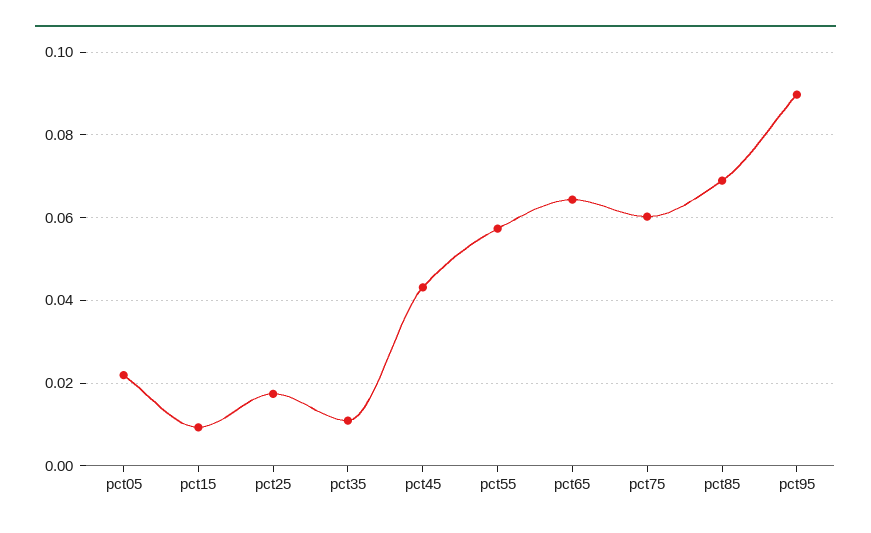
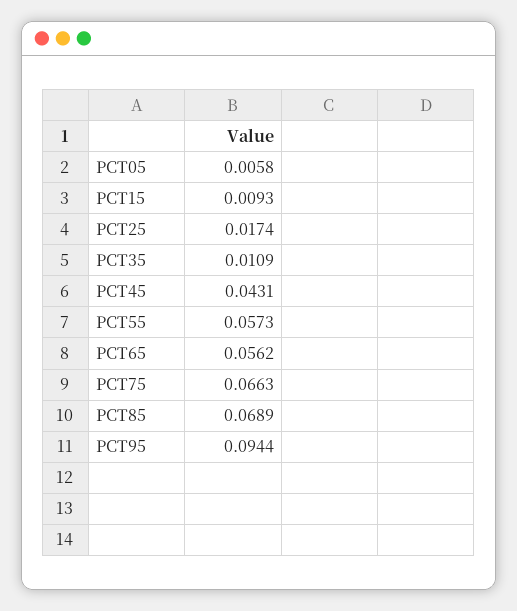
  {
-   "pct05": 0.022,
+   "pct05": 0.0058,
    "pct15": 0.0093,
    "pct25": 0.0174,
    "pct35": 0.0109,
    "pct45": 0.0431,
    "pct55": 0.0573,
-   "pct65": 0.064,
+   "pct65": 0.0562,
-   "pct75": 0.06,
+   "pct75": 0.0663,
    "pct85": 0.0689,
-   "pct95": 0.09
+   "pct95": 0.0944
  }

